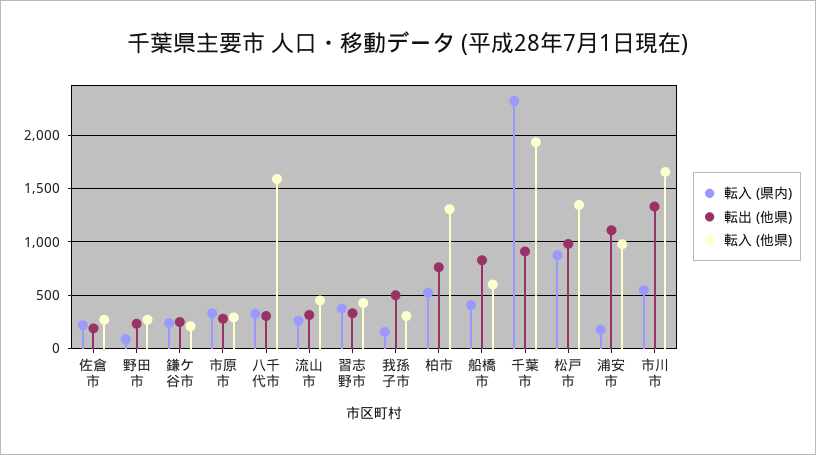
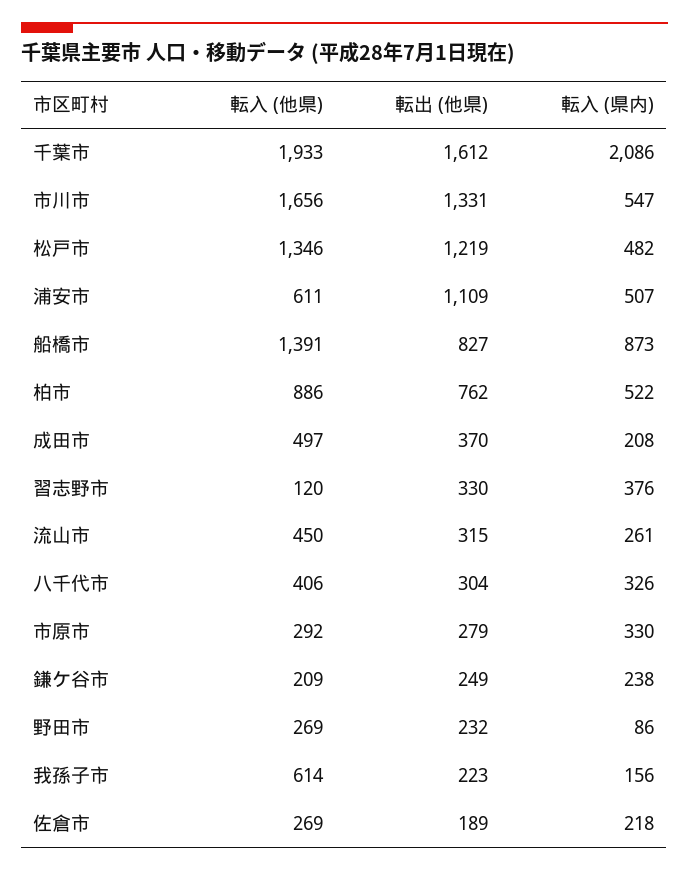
  {
    "転入 (県内)": {
      "佐倉市": 218,
      "野田市": 86,
      "鎌ケ谷市": 238,
      "市原市": 330,
      "八千代市": 326,
      "流山市": 261,
      "習志野市": 376,
      "我孫子市": 156,
      "柏市": 522,
-     "船橋市": 400,
+     "船橋市": 873,
-     "千葉市": 2300,
+     "千葉市": 2086,
-     "松戸市": 900,
+     "松戸市": 482,
-     "浦安市": 200,
+     "浦安市": 507,
-     "市川市": 547
+     "市川市": 547,
+     "成田市": 208
    },
    "転出 (他県)": {
      "佐倉市": 189,
      "野田市": 232,
      "鎌ケ谷市": 249,
      "市原市": 279,
      "八千代市": 304,
      "流山市": 315,
      "習志野市": 330,
-     "我孫子市": 500,
+     "我孫子市": 223,
      "柏市": 762,
      "船橋市": 827,
-     "千葉市": 900,
+     "千葉市": 1612,
-     "松戸市": 1000,
+     "松戸市": 1219,
      "浦安市": 1109,
-     "市川市": 1331
+     "市川市": 1331,
+     "成田市": 370
    },
    "転入 (他県)": {
      "佐倉市": 269,
      "野田市": 269,
      "鎌ケ谷市": 209,
      "市原市": 292,
-     "八千代市": 1600,
+     "八千代市": 406,
      "流山市": 450,
-     "習志野市": 400,
+     "習志野市": 120,
-     "我孫子市": 300,
+     "我孫子市": 614,
-     "柏市": 1300,
+     "柏市": 886,
-     "船橋市": 600,
+     "船橋市": 1391,
      "千葉市": 1933,
      "松戸市": 1346,
-     "浦安市": 1000,
+     "浦安市": 611,
-     "市川市": 1656
+     "市川市": 1656,
+     "成田市": 497
    }
  }

